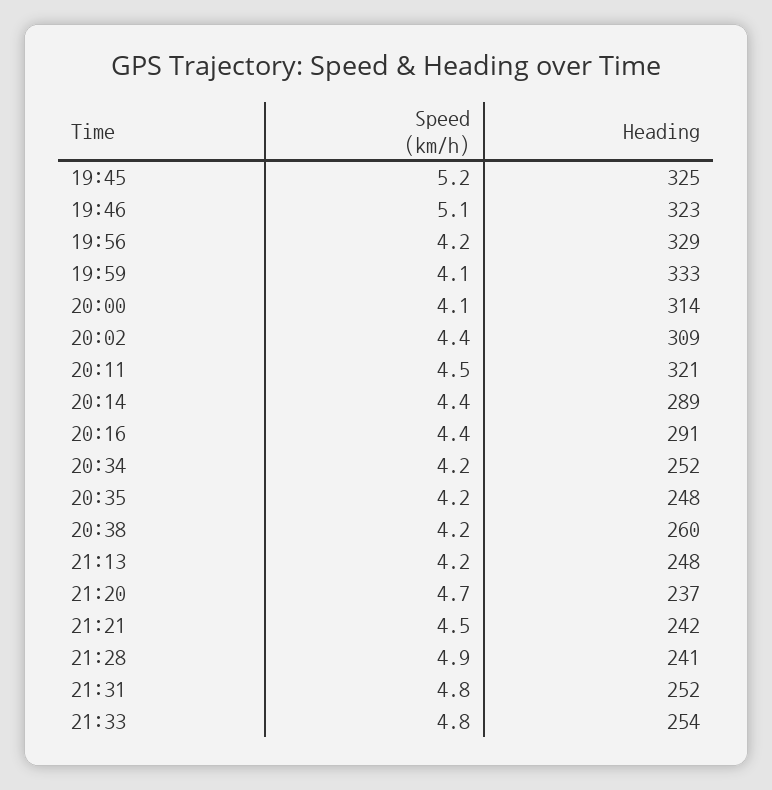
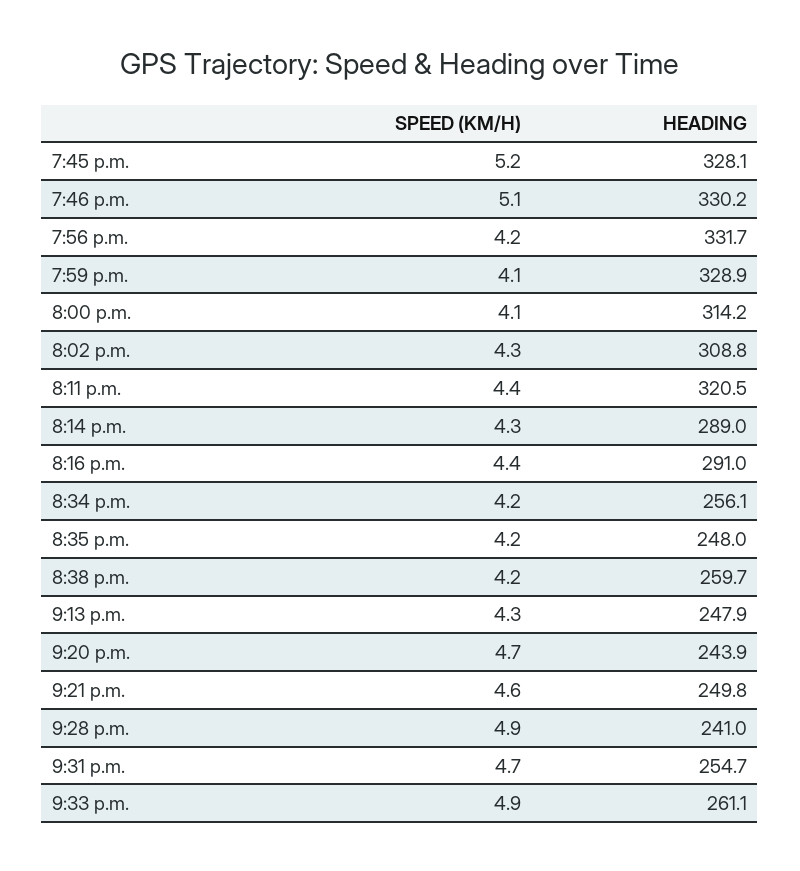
  {
    "Speed (km/h)": {
      "19:45": 5.2,
      "19:46": 5.1,
      "19:56": 4.2,
      "19:59": 4.1,
      "20:00": 4.1,
-     "20:02": 4.4,
+     "20:02": 4.3,
-     "20:11": 4.5,
+     "20:11": 4.4,
-     "20:14": 4.4,
+     "20:14": 4.3,
      "20:16": 4.4,
      "20:34": 4.2,
      "20:35": 4.2,
      "20:38": 4.2,
-     "21:13": 4.2,
+     "21:13": 4.3,
      "21:20": 4.7,
-     "21:21": 4.5,
+     "21:21": 4.6,
      "21:28": 4.9,
-     "21:31": 4.8,
+     "21:31": 4.7,
-     "21:33": 4.8
+     "21:33": 4.9
    },
    "Heading": {
-     "19:45": 325,
+     "19:45": 328.1,
-     "19:46": 323,
+     "19:46": 330.2,
-     "19:56": 329,
+     "19:56": 331.7,
-     "19:59": 333,
+     "19:59": 328.9,
      "20:00": 314.2,
      "20:02": 308.8,
      "20:11": 320.5,
      "20:14": 289,
      "20:16": 291,
-     "20:34": 252,
+     "20:34": 256.1,
      "20:35": 248,
      "20:38": 259.7,
      "21:13": 247.9,
-     "21:20": 237,
+     "21:20": 243.9,
-     "21:21": 242,
+     "21:21": 249.8,
      "21:28": 241,
-     "21:31": 252,
+     "21:31": 254.7,
-     "21:33": 254
+     "21:33": 261.1
    }
  }

